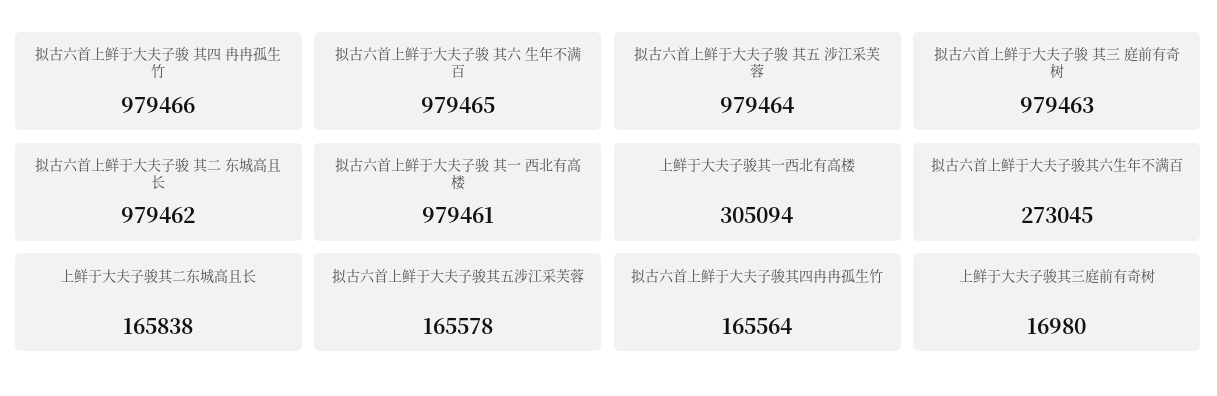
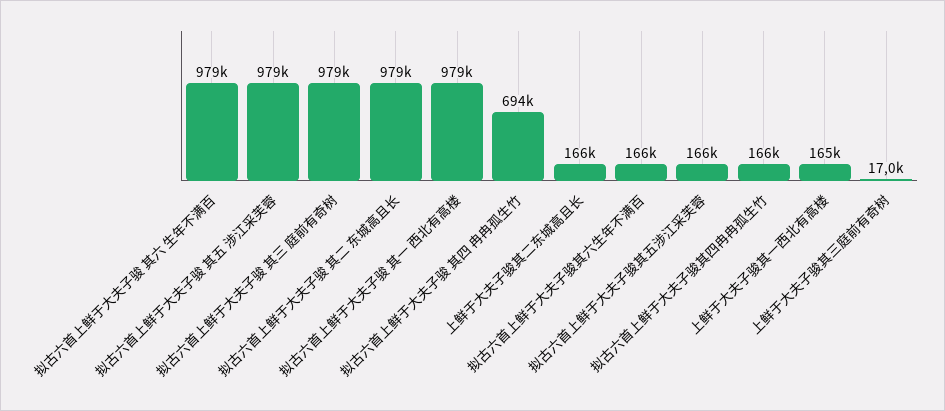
  {
-   "拟古六首上鲜于大夫子骏 其四 冉冉孤生竹": 979466,
+   "拟古六首上鲜于大夫子骏 其四 冉冉孤生竹": 694000,
    "拟古六首上鲜于大夫子骏 其六 生年不满百": 979465,
    "拟古六首上鲜于大夫子骏 其五 涉江采芙蓉": 979464,
    "拟古六首上鲜于大夫子骏 其三 庭前有奇树": 979463,
    "拟古六首上鲜于大夫子骏 其二 东城高且长": 979462,
    "拟古六首上鲜于大夫子骏 其一 西北有高楼": 979461,
-   "上鲜于大夫子骏其一西北有高楼": 305094,
+   "上鲜于大夫子骏其一西北有高楼": 165000,
-   "拟古六首上鲜于大夫子骏其六生年不满百": 273045,
+   "拟古六首上鲜于大夫子骏其六生年不满百": 166000,
    "上鲜于大夫子骏其二东城高且长": 165838,
    "拟古六首上鲜于大夫子骏其五涉江采芙蓉": 165578,
    "拟古六首上鲜于大夫子骏其四冉冉孤生竹": 165564,
    "上鲜于大夫子骏其三庭前有奇树": 16980
  }

